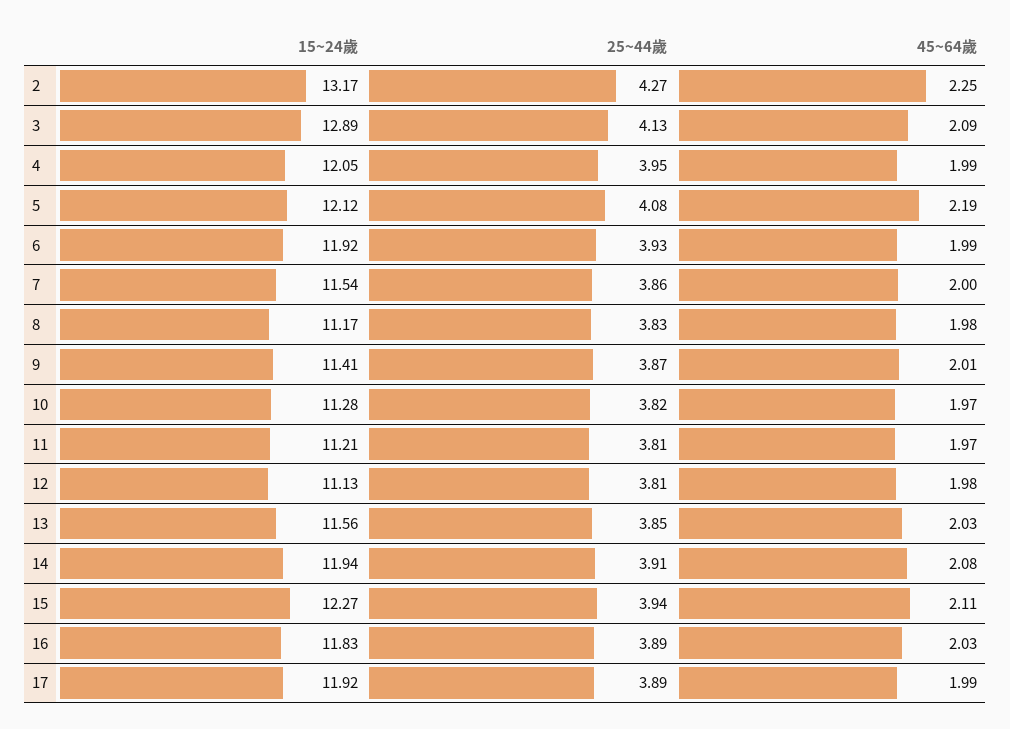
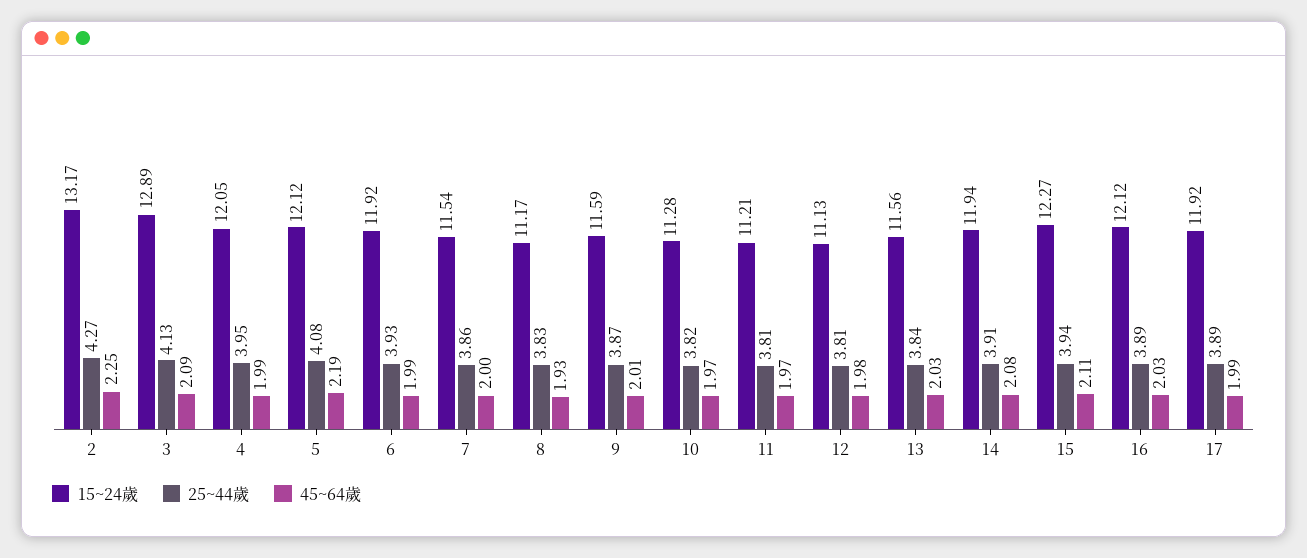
  {
    "15~24歲": {
      "2": 13.17,
      "3": 12.89,
      "4": 12.05,
      "5": 12.12,
      "6": 11.92,
      "7": 11.54,
      "8": 11.17,
-     "9": 11.41,
+     "9": 11.59,
      "10": 11.28,
      "11": 11.21,
      "12": 11.13,
      "13": 11.56,
      "14": 11.94,
      "15": 12.27,
-     "16": 11.83,
+     "16": 12.12,
      "17": 11.92
    },
    "25~44歲": {
      "2": 4.27,
      "3": 4.13,
      "4": 3.95,
      "5": 4.08,
      "6": 3.93,
      "7": 3.86,
      "8": 3.83,
      "9": 3.87,
      "10": 3.82,
      "11": 3.81,
      "12": 3.81,
-     "13": 3.85,
+     "13": 3.84,
      "14": 3.91,
      "15": 3.94,
      "16": 3.89,
      "17": 3.89
    },
    "45~64歲": {
      "2": 2.25,
      "3": 2.09,
      "4": 1.99,
      "5": 2.19,
      "6": 1.99,
      "7": 2,
-     "8": 1.98,
+     "8": 1.93,
      "9": 2.01,
      "10": 1.97,
      "11": 1.97,
      "12": 1.98,
      "13": 2.03,
      "14": 2.08,
      "15": 2.11,
      "16": 2.03,
      "17": 1.99
    }
  }

